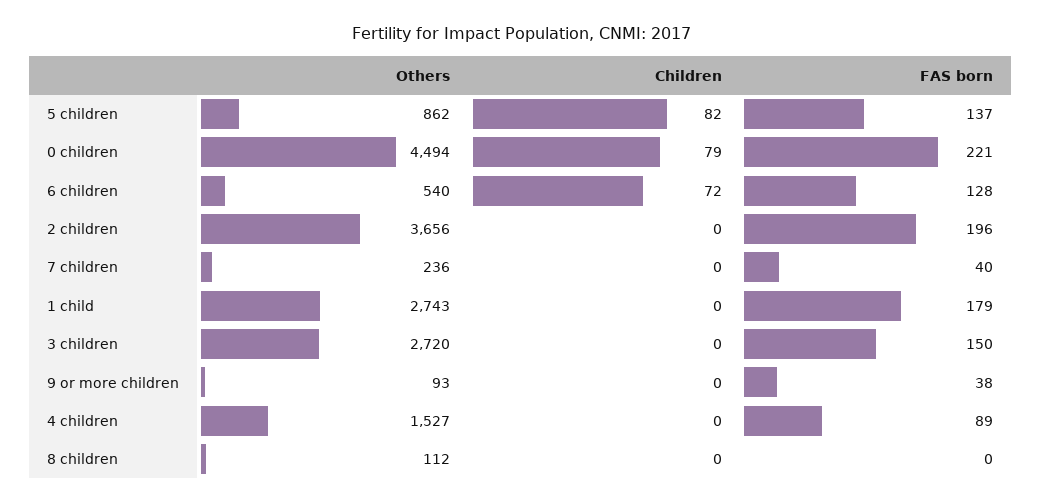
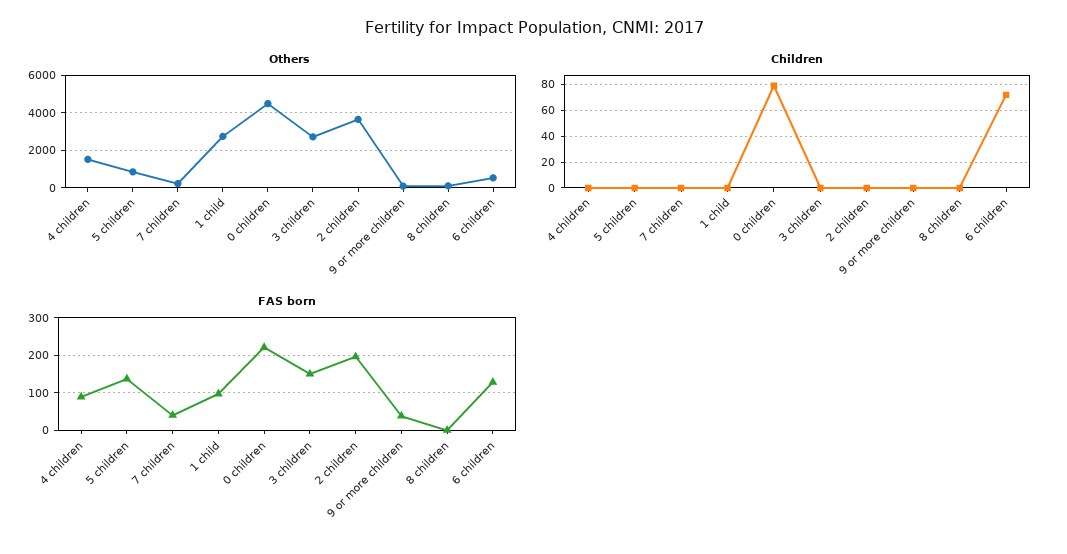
  {
    "Others": {
      "5 children": 862,
      "0 children": 4494,
      "6 children": 540,
      "2 children": 3656,
      "7 children": 236,
      "1 child": 2743,
      "3 children": 2720,
      "9 or more children": 93,
      "4 children": 1527,
      "8 children": 112
    },
    "Children": {
-     "5 children": 82,
+     "5 children": 0,
      "0 children": 79,
      "6 children": 72,
      "2 children": 0,
      "7 children": 0,
      "1 child": 0,
      "3 children": 0,
      "9 or more children": 0,
      "4 children": 0,
      "8 children": 0
    },
    "FAS born": {
      "5 children": 137,
      "0 children": 221,
      "6 children": 128,
      "2 children": 196,
      "7 children": 40,
-     "1 child": 179,
+     "1 child": 100,
      "3 children": 150,
      "9 or more children": 38,
      "4 children": 89,
      "8 children": 0
    }
  }

